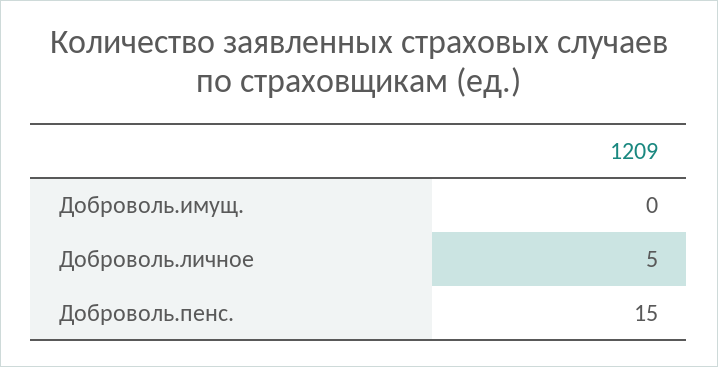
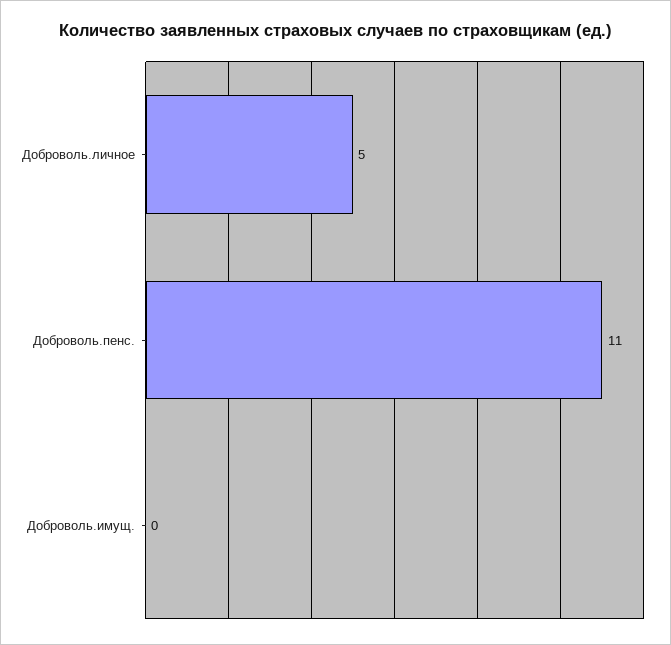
  {
    "Доброволь.имущ.": 0,
    "Доброволь.личное": 5,
-   "Доброволь.пенс.": 15
+   "Доброволь.пенс.": 11
  }

